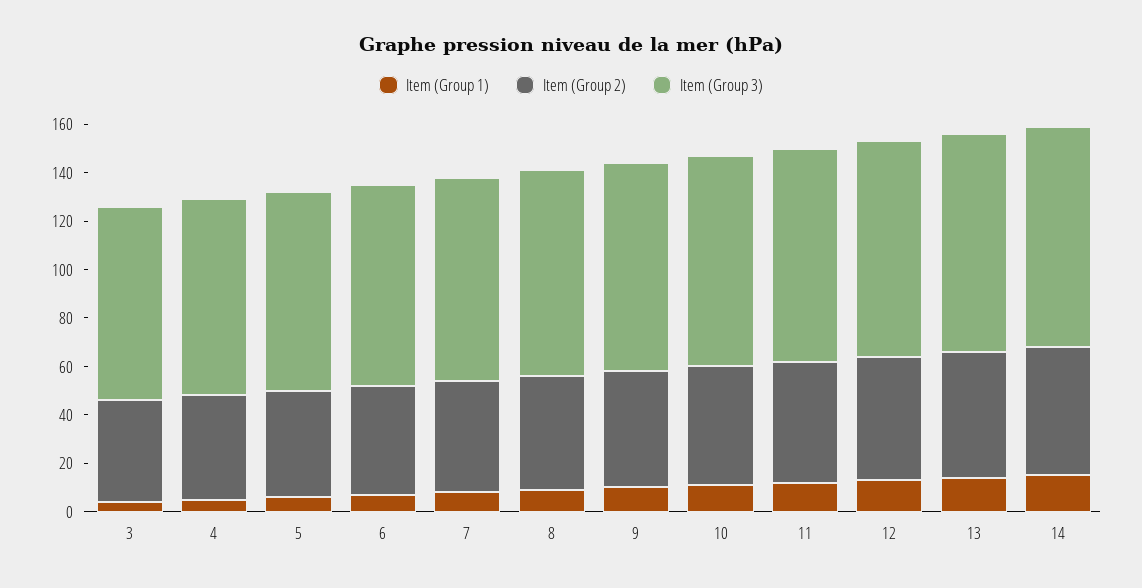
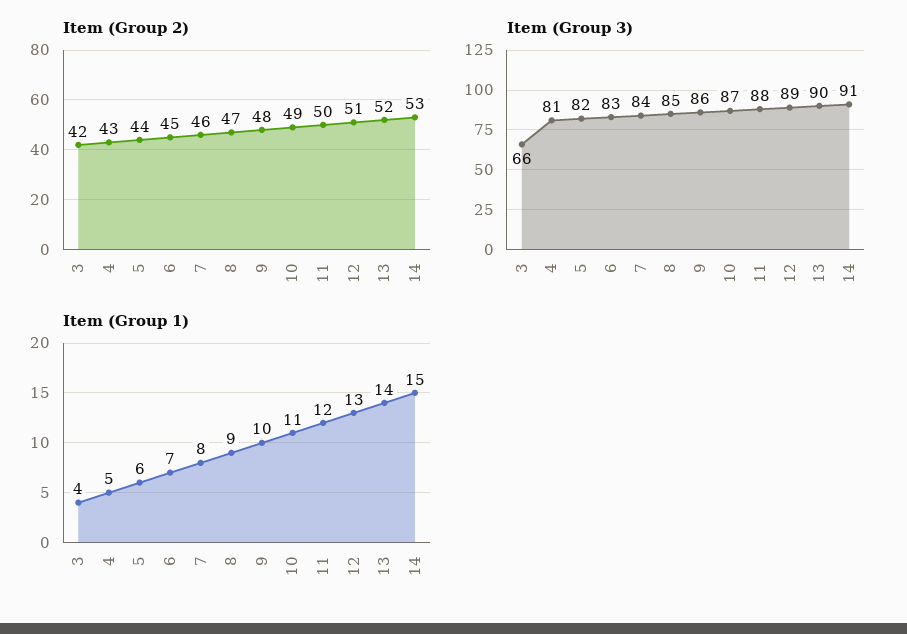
  {
    "Item (Group 1)": {
      "3": 4,
      "4": 5,
      "5": 6,
      "6": 7,
      "7": 8,
      "8": 9,
      "9": 10,
      "10": 11,
      "11": 12,
      "12": 13,
      "13": 14,
      "14": 15
    },
    "Item (Group 2)": {
      "3": 42,
      "4": 43,
      "5": 44,
      "6": 45,
      "7": 46,
      "8": 47,
      "9": 48,
      "10": 49,
      "11": 50,
      "12": 51,
      "13": 52,
      "14": 53
    },
    "Item (Group 3)": {
-     "3": 80,
+     "3": 66,
      "4": 81,
      "5": 82,
      "6": 83,
      "7": 84,
      "8": 85,
      "9": 86,
      "10": 87,
      "11": 88,
      "12": 89,
      "13": 90,
      "14": 91
    }
  }

